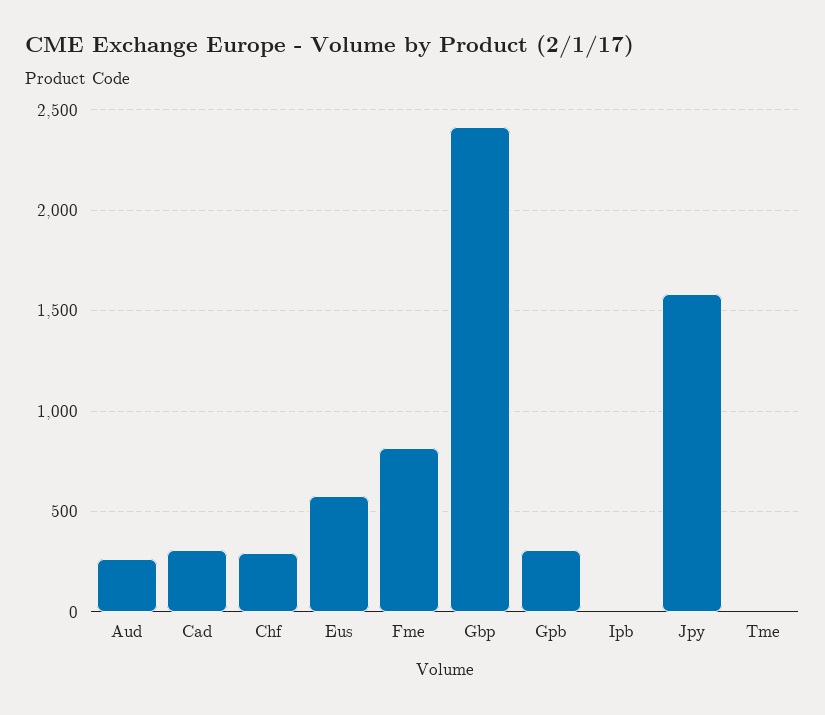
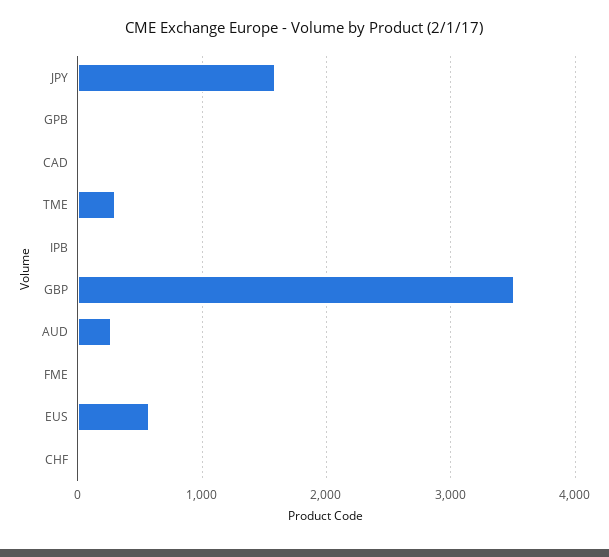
  {
    "Aud": 250,
-   "Cad": 300,
+   "Cad": 0,
-   "Chf": 300,
+   "Chf": 0,
    "Eus": 600,
-   "Fme": 800,
+   "Fme": 0,
-   "Gbp": 2400,
+   "Gbp": 3500,
-   "Gpb": 300,
+   "Gpb": 0,
    "Ipb": 0,
    "Jpy": 1600,
-   "Tme": 0
+   "Tme": 300
  }

